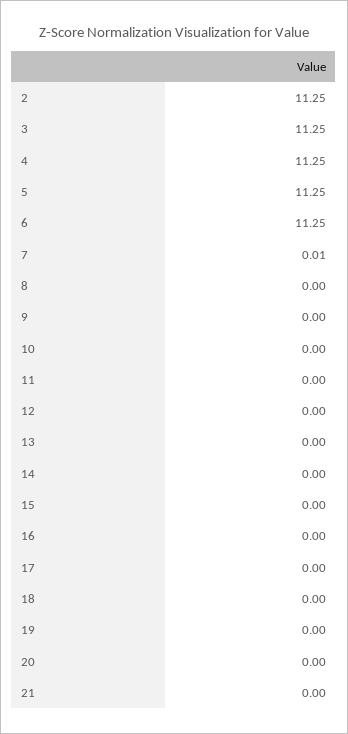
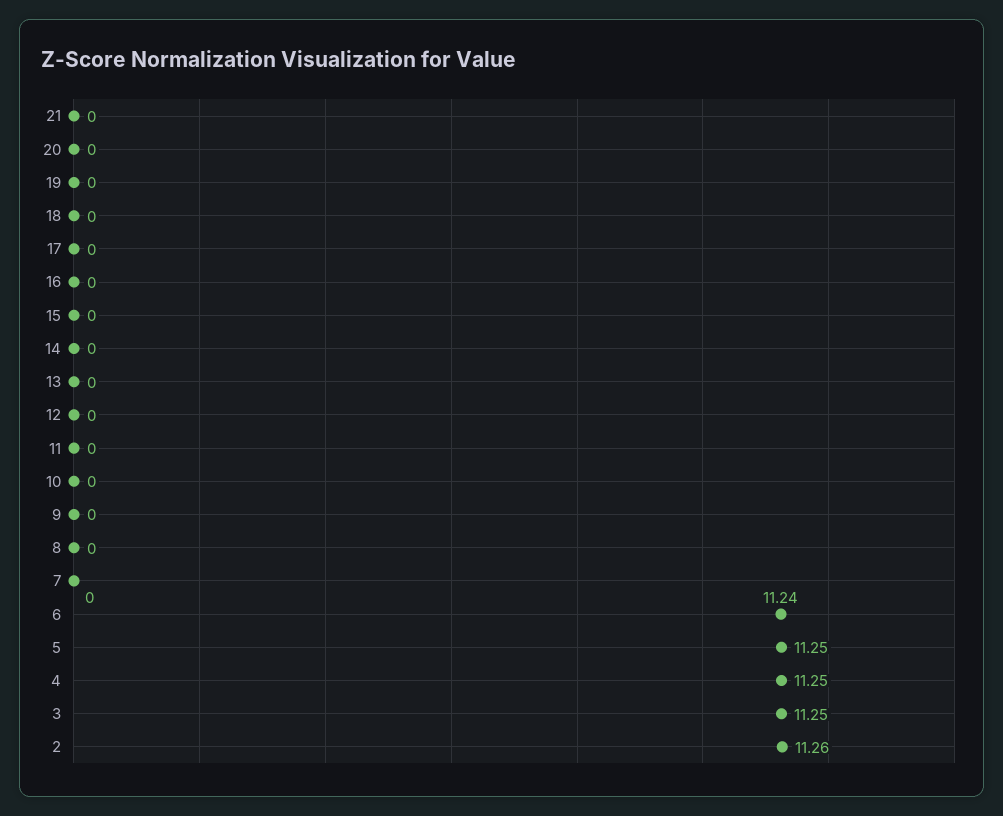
  {
-   "2": 11.25,
+   "2": 11.26,
    "3": 11.25,
    "4": 11.25,
    "5": 11.25,
-   "6": 11.25,
+   "6": 11.24,
-   "7": 0.01,
+   "7": 0,
    "8": 0,
    "9": 0,
    "10": 0,
    "11": 0,
    "12": 0,
    "13": 0,
    "14": 0,
    "15": 0,
    "16": 0,
    "17": 0,
    "18": 0,
    "19": 0,
    "20": 0,
    "21": 0
  }

